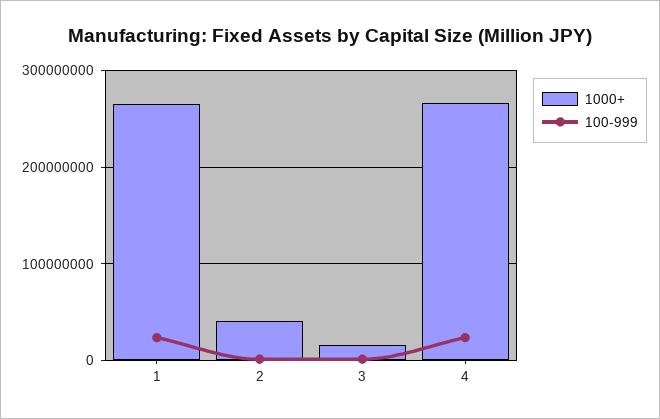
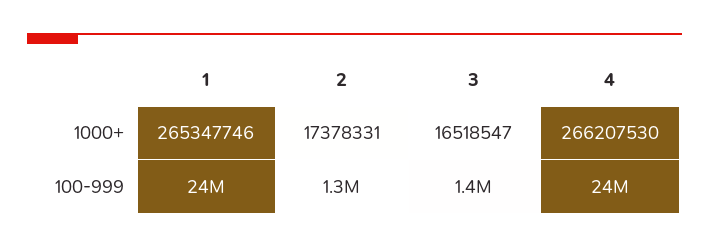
  {
    "1000+": {
      "1": 265347746,
-     "2": 40000000,
+     "2": 17378331,
      "3": 16518547,
      "4": 266207530
    },
    "100-999": {
      "1": 24000000,
      "2": 1300000,
      "3": 1400000,
      "4": 24000000
    }
  }

